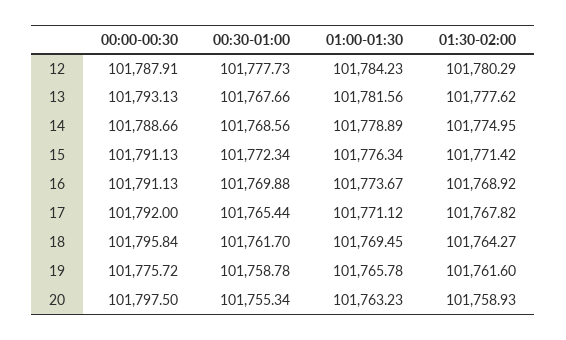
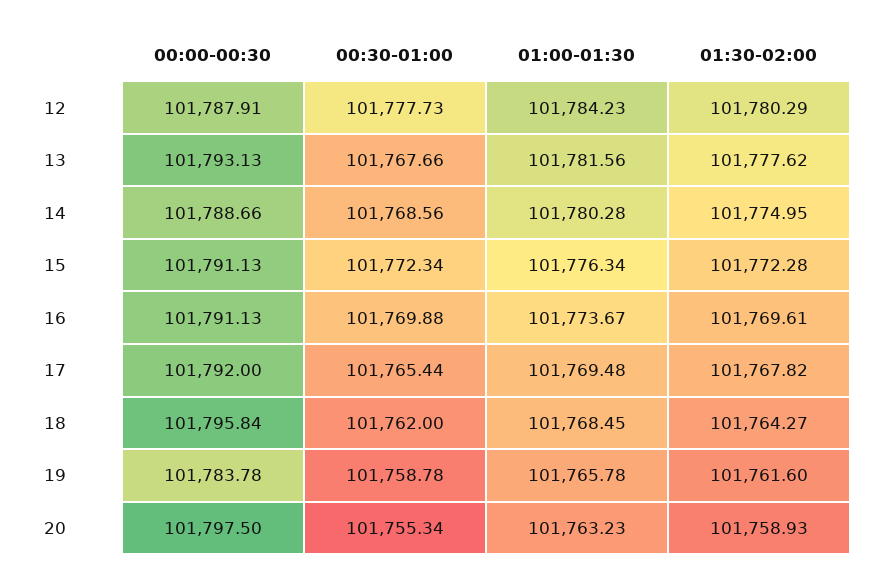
  {
    "00:00-00:30": {
      "12": 101787.91,
      "13": 101793.13,
      "14": 101788.66,
      "15": 101791.13,
      "16": 101791.13,
      "17": 101792,
      "18": 101795.84,
-     "19": 101775.72,
+     "19": 101783.78,
      "20": 101797.5
    },
    "00:30-01:00": {
      "12": 101777.73,
      "13": 101767.66,
      "14": 101768.56,
      "15": 101772.34,
      "16": 101769.88,
      "17": 101765.44,
-     "18": 101761.7,
+     "18": 101762,
      "19": 101758.78,
      "20": 101755.34
    },
    "01:00-01:30": {
      "12": 101784.23,
      "13": 101781.56,
-     "14": 101778.89,
+     "14": 101780.28,
      "15": 101776.34,
      "16": 101773.67,
-     "17": 101771.12,
+     "17": 101769.48,
-     "18": 101769.45,
+     "18": 101768.45,
      "19": 101765.78,
      "20": 101763.23
    },
    "01:30-02:00": {
      "12": 101780.29,
      "13": 101777.62,
      "14": 101774.95,
-     "15": 101771.42,
+     "15": 101772.28,
-     "16": 101768.92,
+     "16": 101769.61,
      "17": 101767.82,
      "18": 101764.27,
      "19": 101761.6,
      "20": 101758.93
    }
  }

